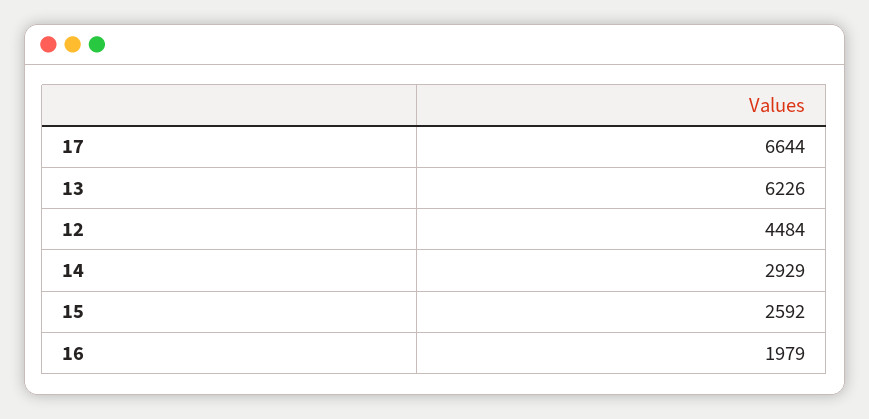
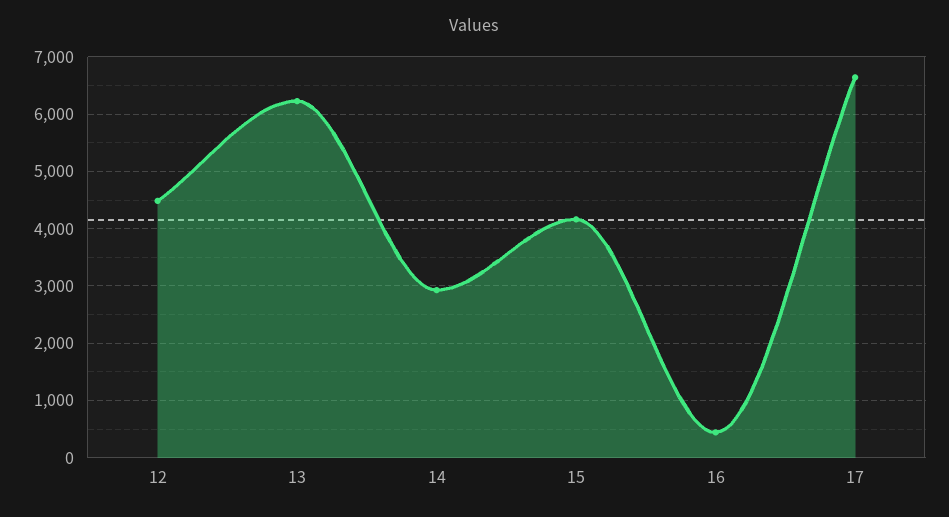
  {
    "17": 6644,
    "13": 6226,
    "12": 4484,
    "14": 2929,
-   "15": 2592,
+   "15": 4200,
-   "16": 1979
+   "16": 400
  }

